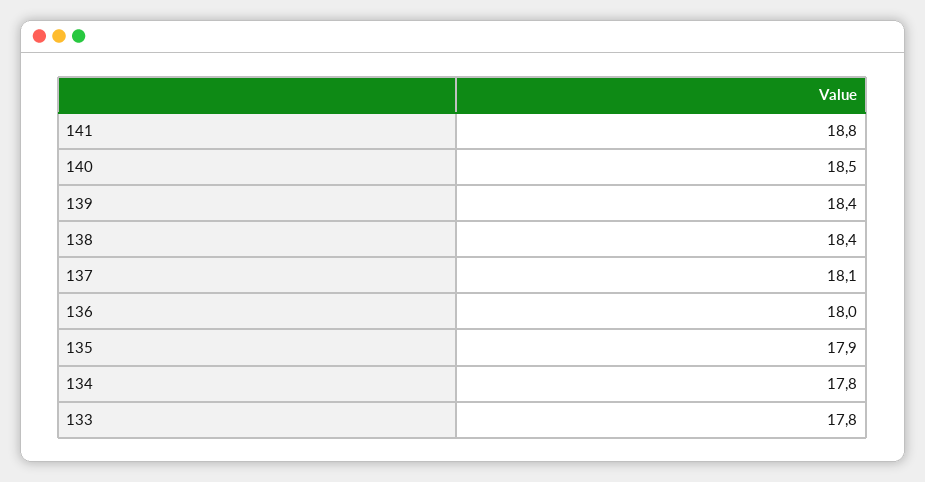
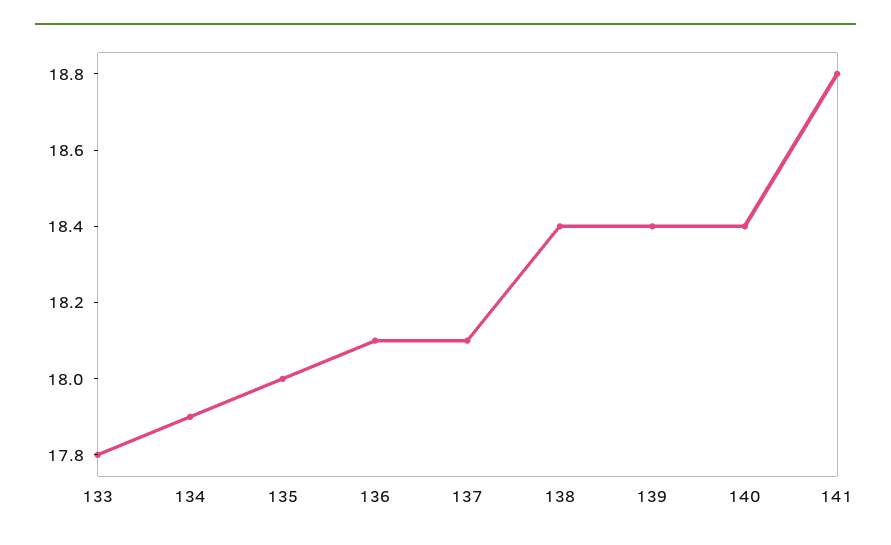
  {
    "141": 18.8,
-   "140": 18.5,
+   "140": 18.4,
    "139": 18.4,
    "138": 18.4,
    "137": 18.1,
-   "136": 18,
+   "136": 18.1,
-   "135": 17.9,
+   "135": 18,
-   "134": 17.8,
+   "134": 17.9,
    "133": 17.8
  }

